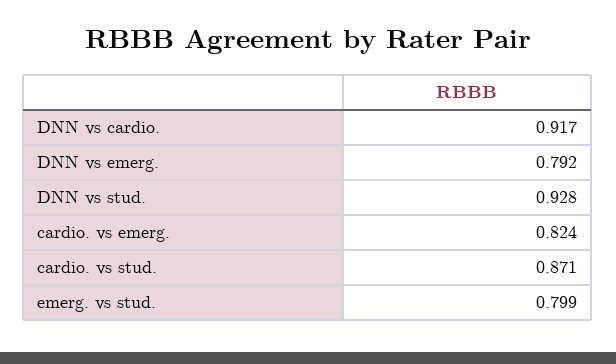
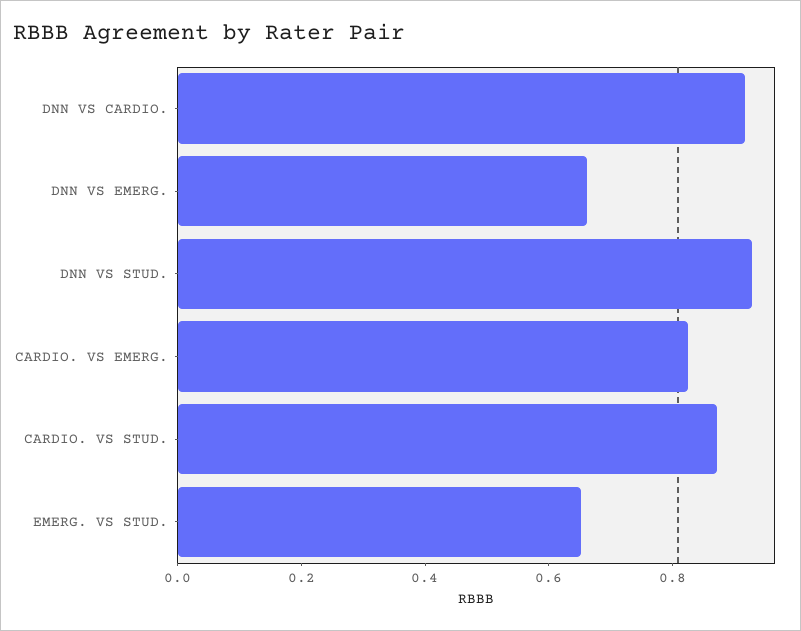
  {
    "DNN vs cardio.": 0.917,
-   "DNN vs emerg.": 0.792,
+   "DNN vs emerg.": 0.65,
    "DNN vs stud.": 0.928,
    "cardio. vs emerg.": 0.824,
    "cardio. vs stud.": 0.871,
-   "emerg. vs stud.": 0.799
+   "emerg. vs stud.": 0.65
  }

